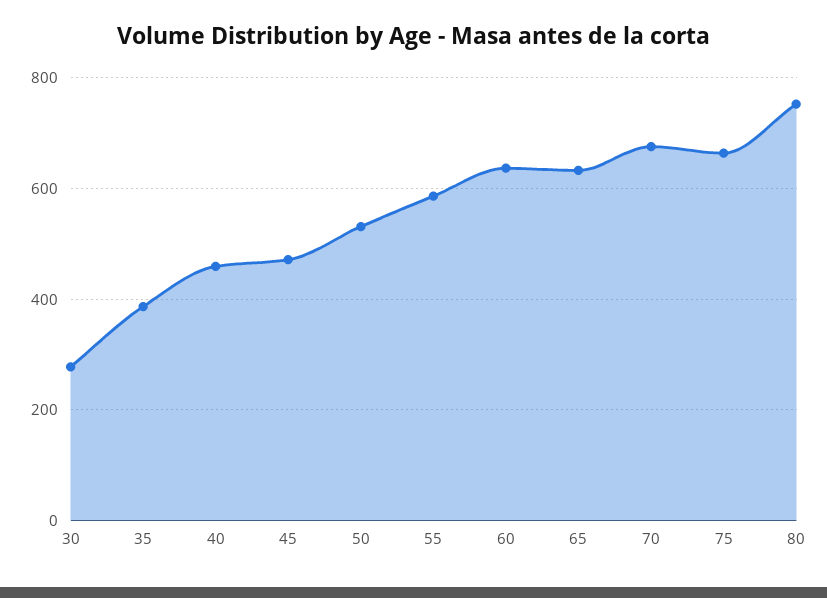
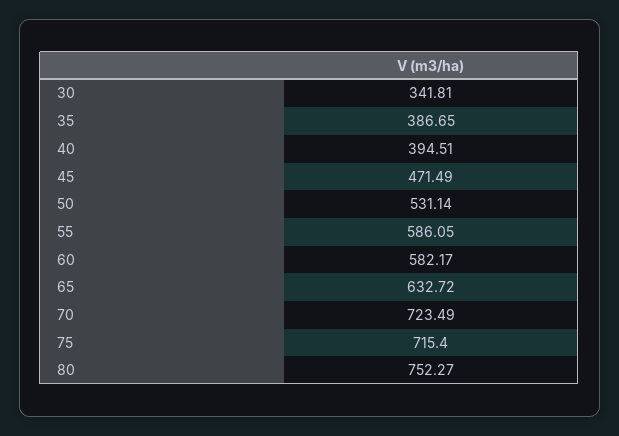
  {
-   "30": 280,
+   "30": 341.81,
    "35": 386.65,
-   "40": 460,
+   "40": 394.51,
    "45": 471.49,
    "50": 531.14,
    "55": 586.05,
-   "60": 640,
+   "60": 582.17,
    "65": 632.72,
-   "70": 680,
+   "70": 723.49,
-   "75": 660,
+   "75": 715.4,
    "80": 752.27
  }

